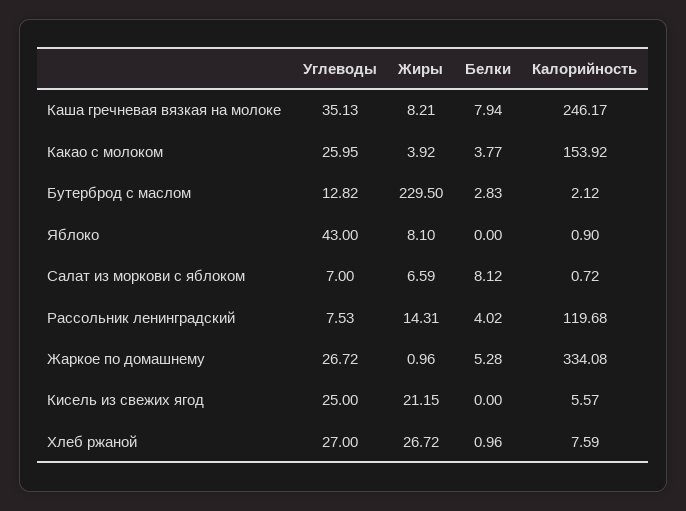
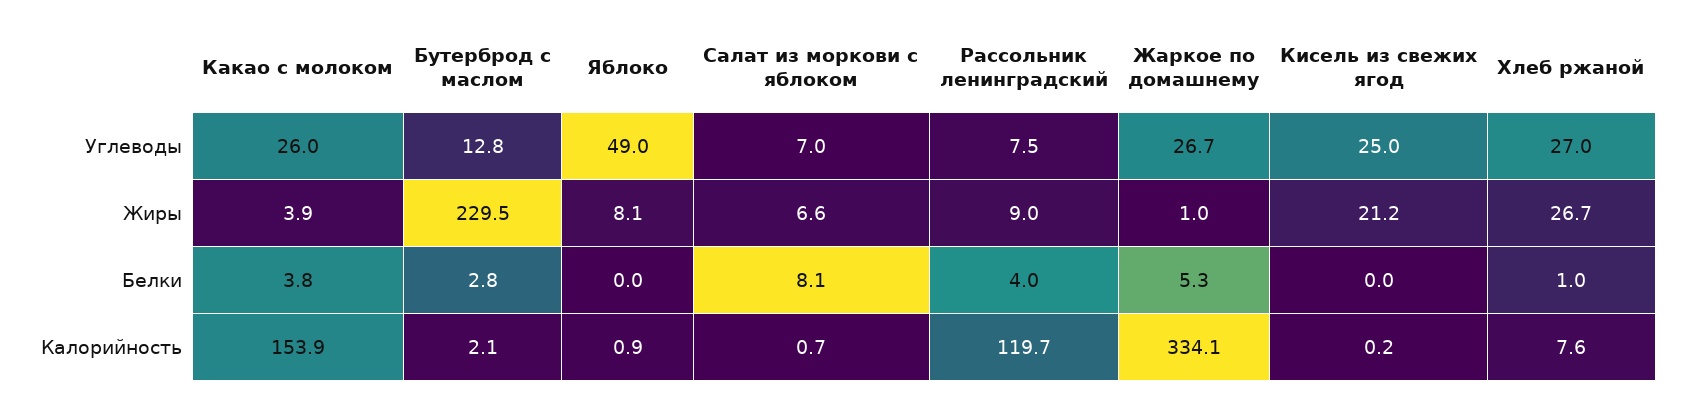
  {
    "Углеводы": {
-     "Каша гречневая вязкая на молоке": 35.13,
      "Какао с молоком": 25.95,
      "Бутерброд с маслом": 12.82,
-     "Яблоко": 43,
+     "Яблоко": 49,
      "Салат из моркови с яблоком": 7,
      "Рассольник ленинградский": 7.53,
      "Жаркое по домашнему": 26.72,
      "Кисель из свежих ягод": 25,
      "Хлеб ржаной": 27
    },
    "Жиры": {
-     "Каша гречневая вязкая на молоке": 8.21,
      "Какао с молоком": 3.92,
      "Бутерброд с маслом": 229.5,
      "Яблоко": 8.1,
      "Салат из моркови с яблоком": 6.59,
-     "Рассольник ленинградский": 14.31,
+     "Рассольник ленинградский": 9,
      "Жаркое по домашнему": 0.96,
      "Кисель из свежих ягод": 21.15,
      "Хлеб ржаной": 26.72
    },
    "Белки": {
-     "Каша гречневая вязкая на молоке": 7.94,
      "Какао с молоком": 3.77,
      "Бутерброд с маслом": 2.83,
      "Яблоко": 0,
      "Салат из моркови с яблоком": 8.12,
      "Рассольник ленинградский": 4.02,
      "Жаркое по домашнему": 5.28,
      "Кисель из свежих ягод": 0,
      "Хлеб ржаной": 0.96
    },
    "Калорийность": {
-     "Каша гречневая вязкая на молоке": 246.17,
      "Какао с молоком": 153.92,
      "Бутерброд с маслом": 2.12,
      "Яблоко": 0.9,
      "Салат из моркови с яблоком": 0.72,
      "Рассольник ленинградский": 119.68,
      "Жаркое по домашнему": 334.08,
-     "Кисель из свежих ягод": 5.57,
+     "Кисель из свежих ягод": 0.2,
      "Хлеб ржаной": 7.59
    }
  }

